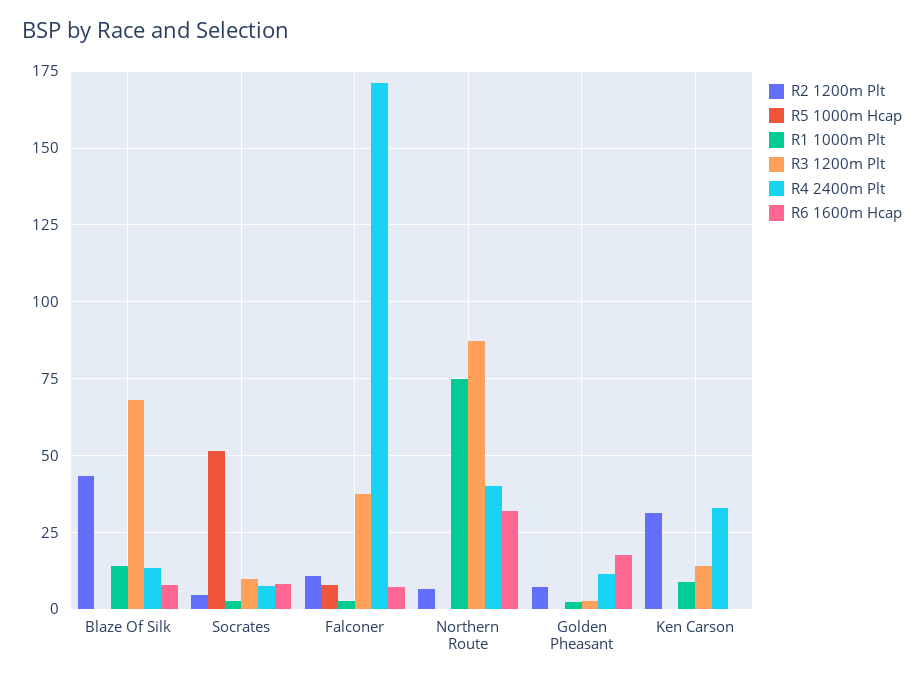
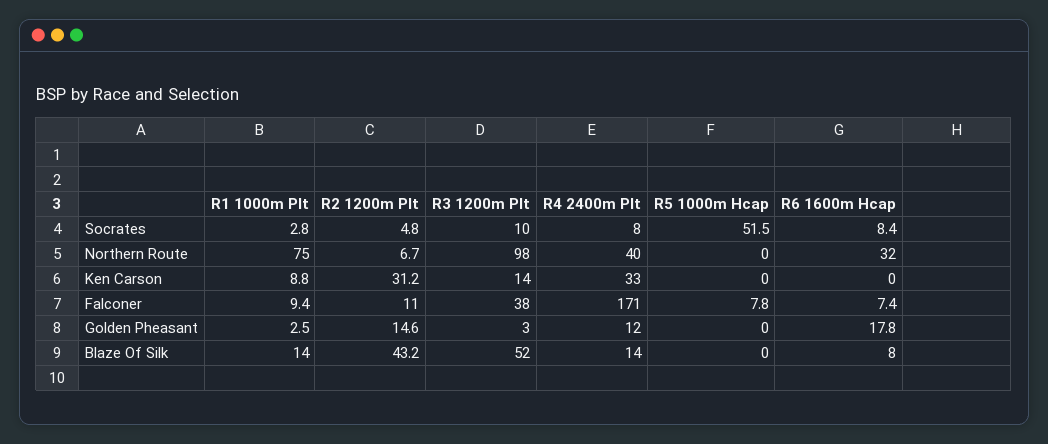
  {
    "R2 1200m Plt": {
      "Blaze Of Silk": 43.2,
      "Socrates": 4.8,
      "Falconer": 11,
      "Northern Route": 6.7,
-     "Golden Pheasant": 7.5,
+     "Golden Pheasant": 14.6,
      "Ken Carson": 31.2
    },
    "R5 1000m Hcap": {
      "Blaze Of Silk": 0,
      "Socrates": 51.5,
      "Falconer": 7.8,
      "Northern Route": 0,
      "Golden Pheasant": 0,
      "Ken Carson": 0
    },
    "R1 1000m Plt": {
      "Blaze Of Silk": 14,
      "Socrates": 2.8,
-     "Falconer": 2.5,
+     "Falconer": 9.4,
      "Northern Route": 75,
      "Golden Pheasant": 2.5,
      "Ken Carson": 8.8
    },
    "R3 1200m Plt": {
-     "Blaze Of Silk": 67.5,
+     "Blaze Of Silk": 52,
      "Socrates": 10,
      "Falconer": 38,
-     "Northern Route": 87.5,
+     "Northern Route": 98,
      "Golden Pheasant": 3,
      "Ken Carson": 14
    },
    "R4 2400m Plt": {
      "Blaze Of Silk": 14,
      "Socrates": 8,
      "Falconer": 171,
      "Northern Route": 40,
      "Golden Pheasant": 12,
      "Ken Carson": 33
    },
    "R6 1600m Hcap": {
      "Blaze Of Silk": 8,
      "Socrates": 8.4,
      "Falconer": 7.4,
      "Northern Route": 32,
      "Golden Pheasant": 17.8,
      "Ken Carson": 0
    }
  }

